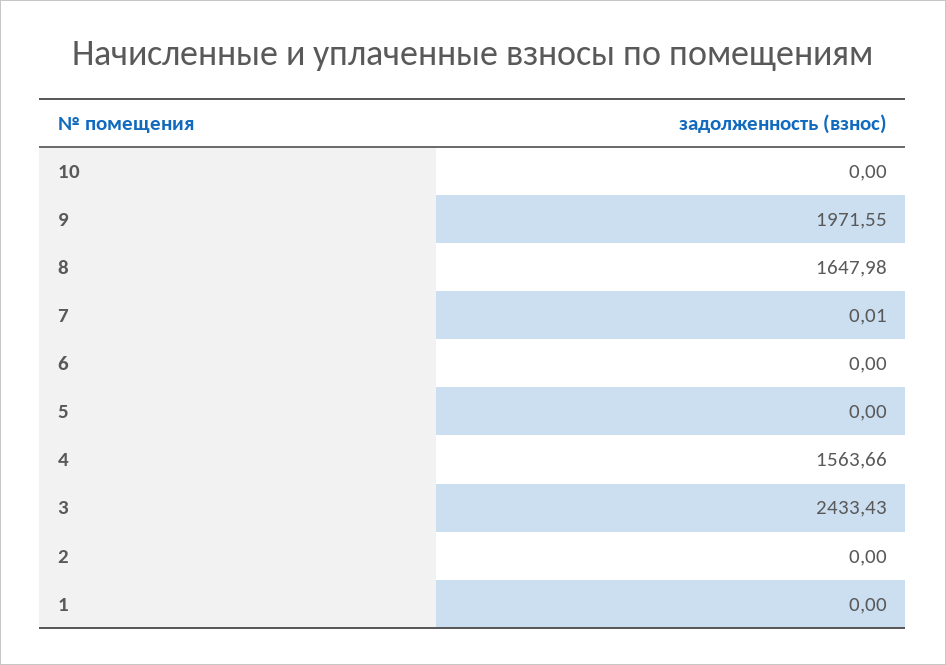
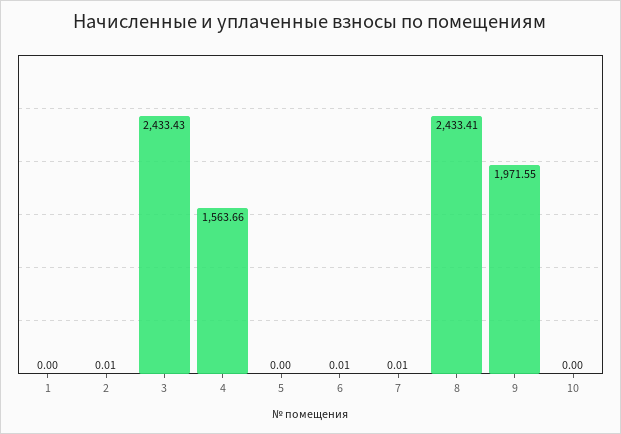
  {
    "10": 0,
    "9": 1971.55,
-   "8": 1647.98,
+   "8": 2433.41,
    "7": 0.01,
-   "6": 0,
+   "6": 0.01,
    "5": 0,
    "4": 1563.66,
    "3": 2433.43,
-   "2": 0,
+   "2": 0.01,
    "1": 0
  }

